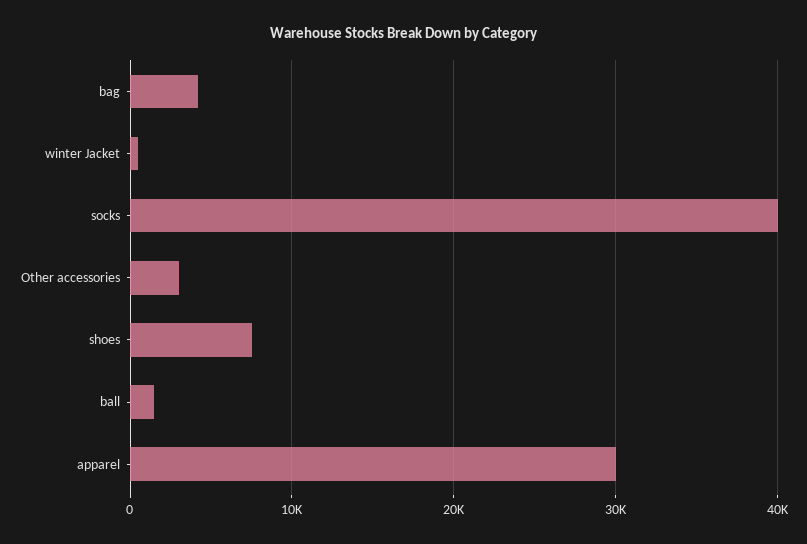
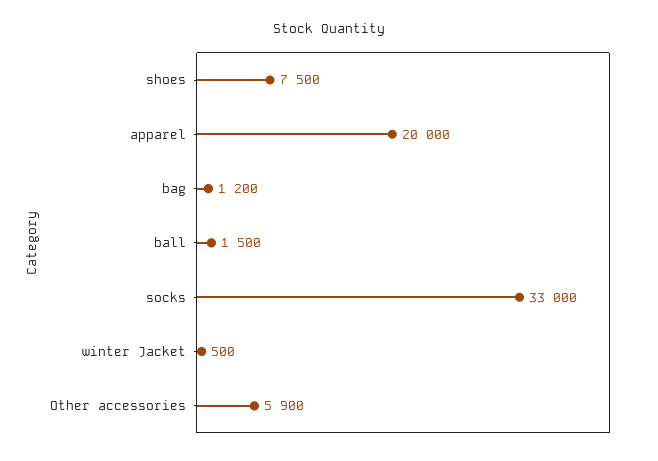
  {
-   "bag": 4000,
+   "bag": 1200,
    "winter Jacket": 500,
-   "socks": 40000,
+   "socks": 33000,
-   "Other accessories": 3000,
+   "Other accessories": 5900,
    "shoes": 7500,
    "ball": 1500,
-   "apparel": 30000
+   "apparel": 20000
  }

